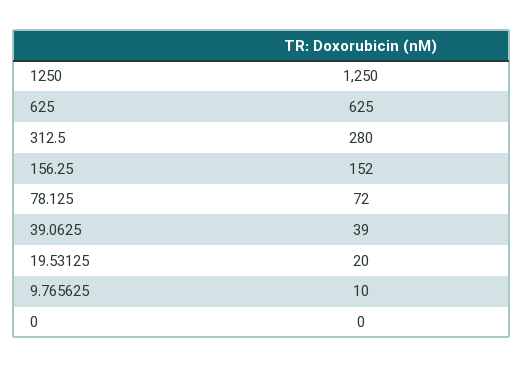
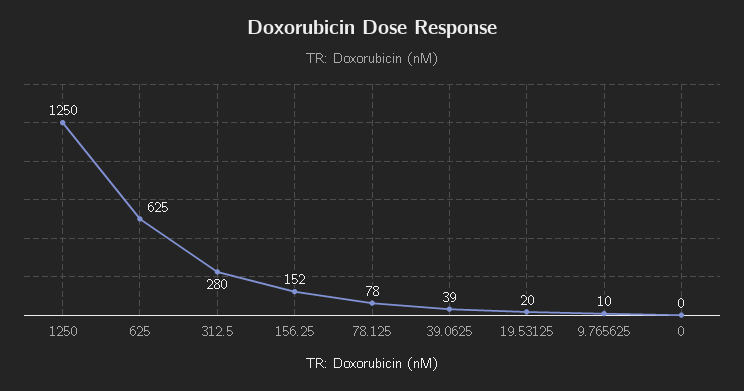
  {
    "1250": 1250,
    "625": 625,
    "312.5": 280,
    "156.25": 152,
-   "78.125": 72,
+   "78.125": 78,
    "39.0625": 39,
    "19.53125": 20,
    "9.765625": 10,
    "0": 0
  }

